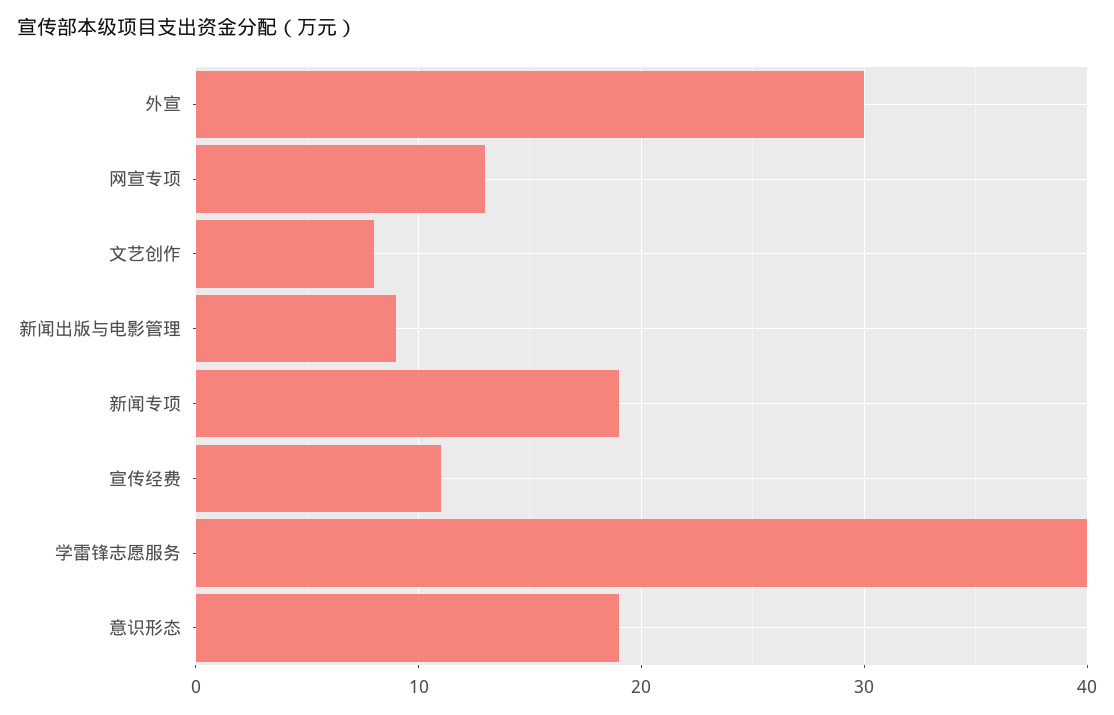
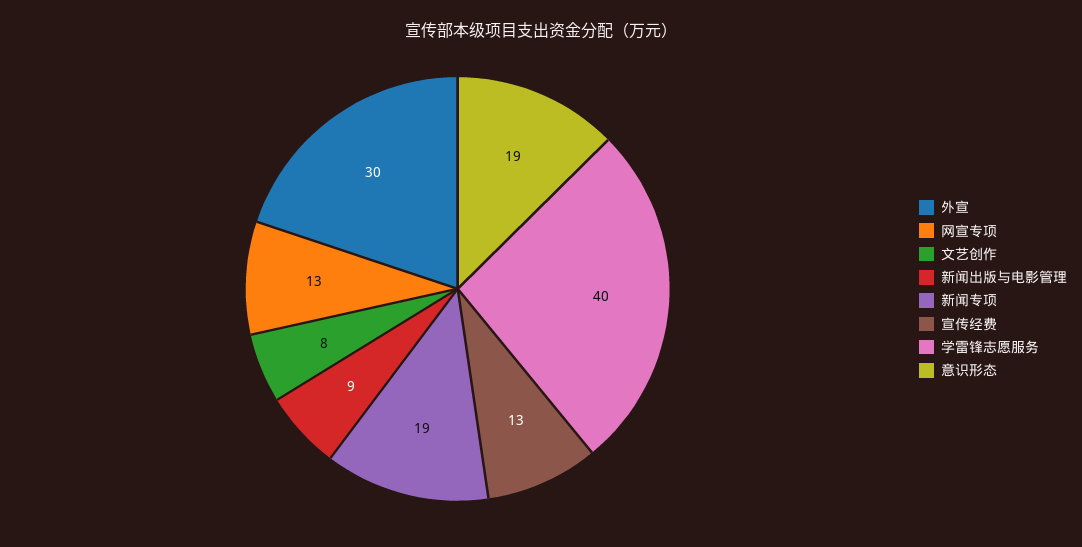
  {
    "外宣": 30,
    "网宣专项": 13,
    "文艺创作": 8,
    "新闻出版与电影管理": 9,
    "新闻专项": 19,
-   "宣传经费": 11,
+   "宣传经费": 13,
    "学雷锋志愿服务": 40,
    "意识形态": 19
  }

